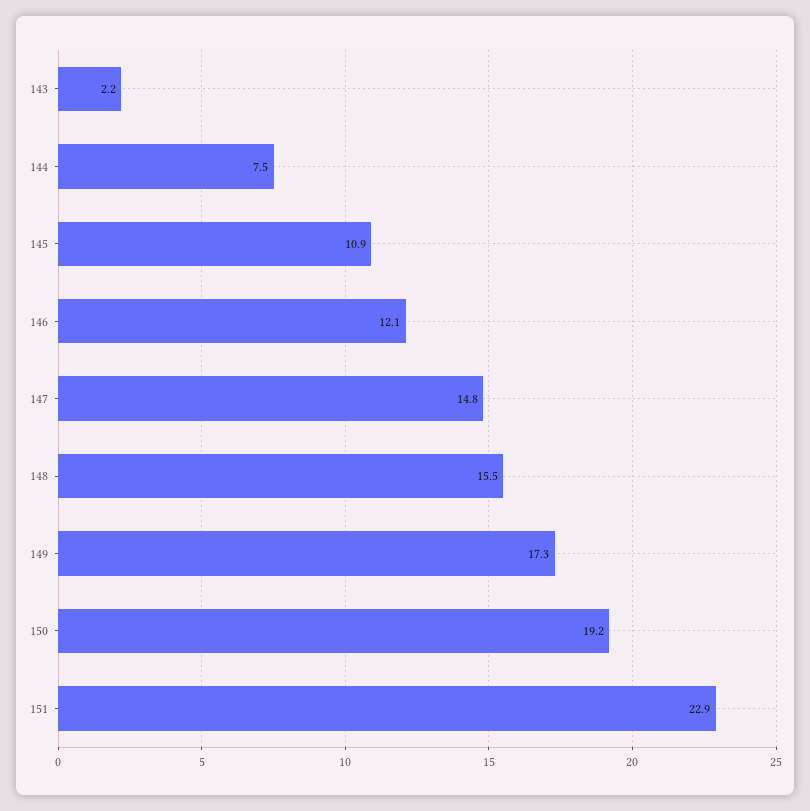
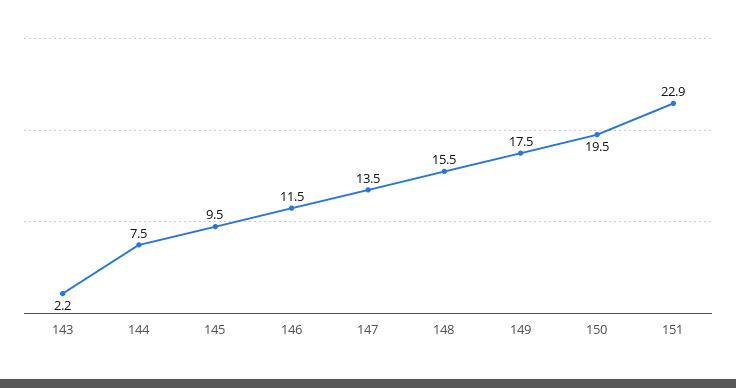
  {
    "143": 2.2,
    "144": 7.5,
-   "145": 10.9,
+   "145": 9.5,
-   "146": 12.1,
+   "146": 11.5,
-   "147": 14.8,
+   "147": 13.5,
    "148": 15.5,
-   "149": 17.3,
+   "149": 17.5,
-   "150": 19.2,
+   "150": 19.5,
    "151": 22.9
  }

